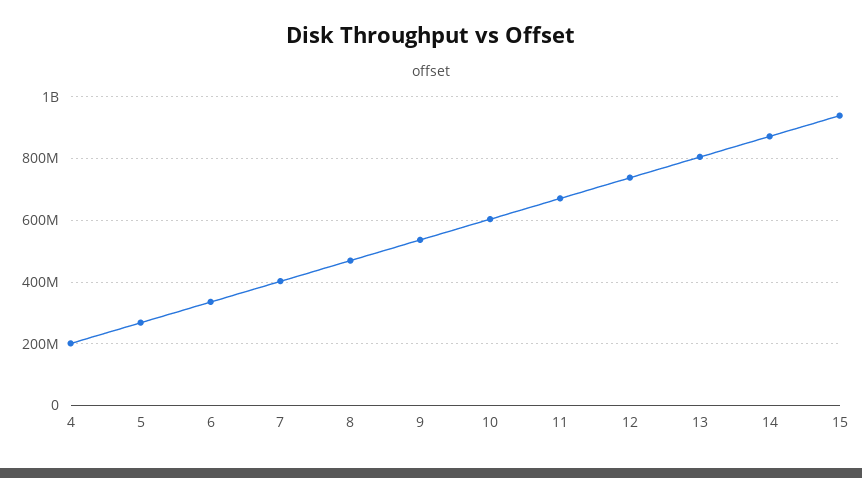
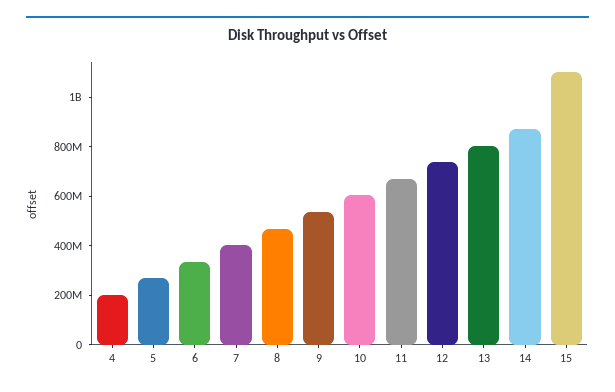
  {
    "4": 200000000,
    "5": 260000000,
    "6": 340000000,
    "7": 400000000,
    "8": 460000000,
    "9": 540000000,
    "10": 600000000,
    "11": 680000000,
    "12": 740000000,
    "13": 800000000,
    "14": 880000000,
-   "15": 940000000
+   "15": 1100000000
  }

